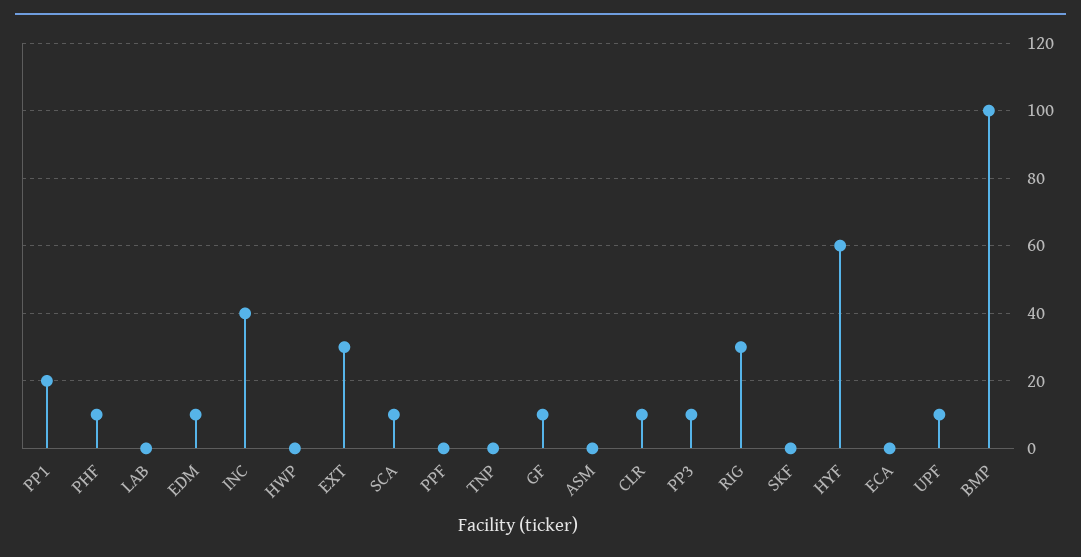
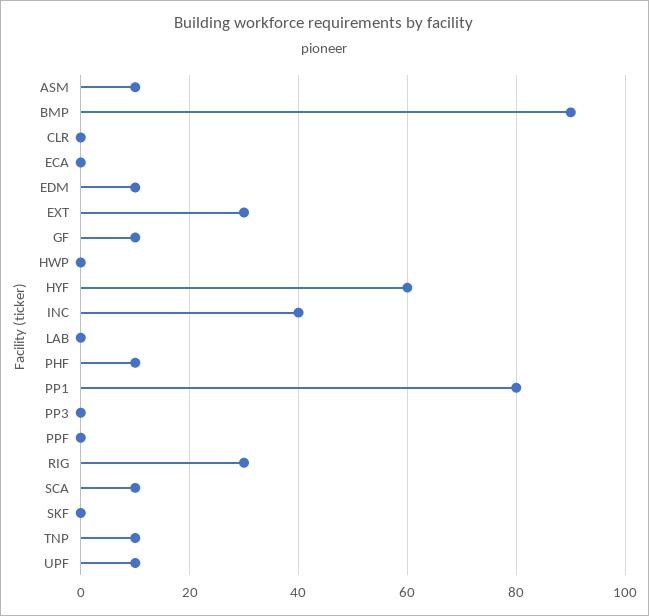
  {
-   "PP1": 20,
+   "PP1": 80,
    "PHF": 10,
    "LAB": 0,
    "EDM": 10,
    "INC": 40,
    "HWP": 0,
    "EXT": 30,
    "SCA": 10,
    "PPF": 0,
-   "TNP": 0,
+   "TNP": 10,
    "GF": 10,
-   "ASM": 0,
+   "ASM": 10,
-   "CLR": 10,
+   "CLR": 0,
-   "PP3": 10,
+   "PP3": 0,
    "RIG": 30,
    "SKF": 0,
    "HYF": 60,
    "ECA": 0,
    "UPF": 10,
-   "BMP": 100
+   "BMP": 90
  }

